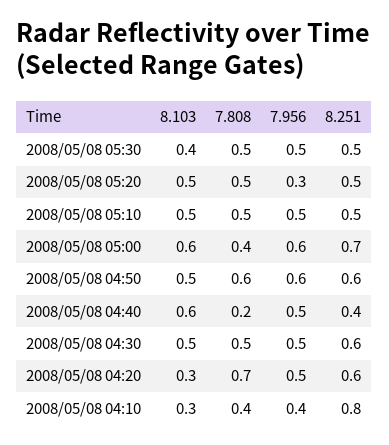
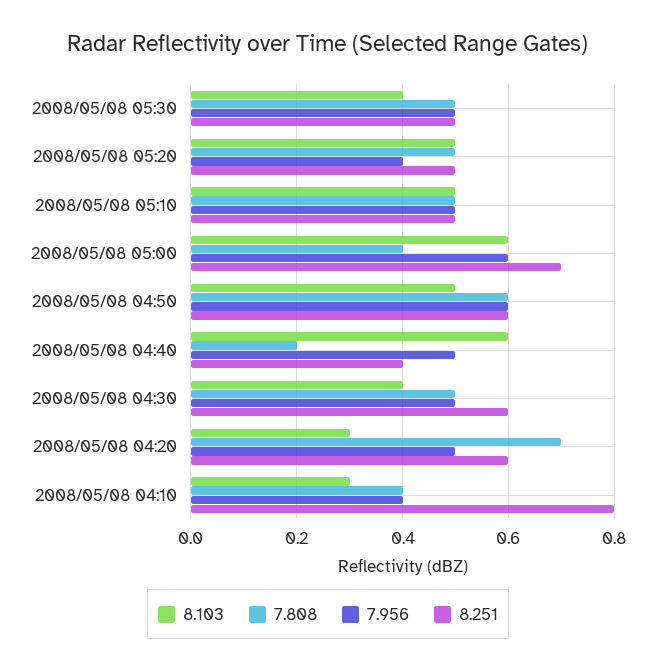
  {
    "8.103": {
      "2008/05/08 05:30": 0.4,
      "2008/05/08 05:20": 0.5,
      "2008/05/08 05:10": 0.5,
      "2008/05/08 05:00": 0.6,
      "2008/05/08 04:50": 0.5,
      "2008/05/08 04:40": 0.6,
-     "2008/05/08 04:30": 0.5,
+     "2008/05/08 04:30": 0.4,
      "2008/05/08 04:20": 0.3,
      "2008/05/08 04:10": 0.3
    },
    "7.808": {
      "2008/05/08 05:30": 0.5,
      "2008/05/08 05:20": 0.5,
      "2008/05/08 05:10": 0.5,
      "2008/05/08 05:00": 0.4,
      "2008/05/08 04:50": 0.6,
      "2008/05/08 04:40": 0.2,
      "2008/05/08 04:30": 0.5,
      "2008/05/08 04:20": 0.7,
      "2008/05/08 04:10": 0.4
    },
    "7.956": {
      "2008/05/08 05:30": 0.5,
-     "2008/05/08 05:20": 0.3,
+     "2008/05/08 05:20": 0.4,
      "2008/05/08 05:10": 0.5,
      "2008/05/08 05:00": 0.6,
      "2008/05/08 04:50": 0.6,
      "2008/05/08 04:40": 0.5,
      "2008/05/08 04:30": 0.5,
      "2008/05/08 04:20": 0.5,
      "2008/05/08 04:10": 0.4
    },
    "8.251": {
      "2008/05/08 05:30": 0.5,
      "2008/05/08 05:20": 0.5,
      "2008/05/08 05:10": 0.5,
      "2008/05/08 05:00": 0.7,
      "2008/05/08 04:50": 0.6,
      "2008/05/08 04:40": 0.4,
      "2008/05/08 04:30": 0.6,
      "2008/05/08 04:20": 0.6,
      "2008/05/08 04:10": 0.8
    }
  }

